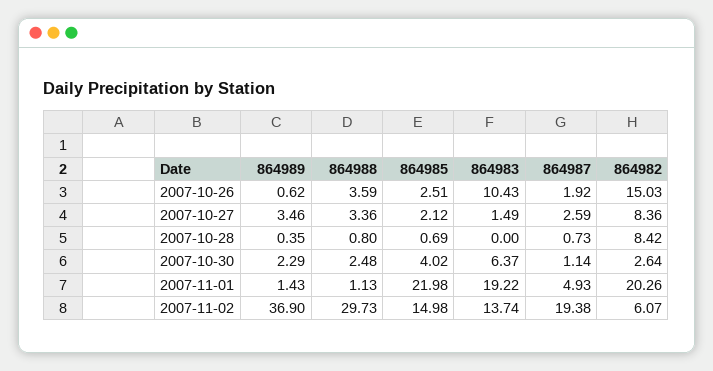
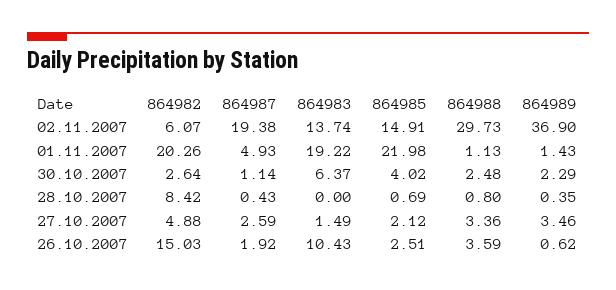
  {
    "864989": {
      "2007-10-26": 0.62,
      "2007-10-27": 3.46,
      "2007-10-28": 0.35,
      "2007-10-30": 2.29,
      "2007-11-01": 1.43,
      "2007-11-02": 36.9
    },
    "864988": {
      "2007-10-26": 3.59,
      "2007-10-27": 3.36,
      "2007-10-28": 0.8,
      "2007-10-30": 2.48,
      "2007-11-01": 1.13,
      "2007-11-02": 29.73
    },
    "864985": {
      "2007-10-26": 2.51,
      "2007-10-27": 2.12,
      "2007-10-28": 0.69,
      "2007-10-30": 4.02,
      "2007-11-01": 21.98,
-     "2007-11-02": 14.98
+     "2007-11-02": 14.91
    },
    "864983": {
      "2007-10-26": 10.43,
      "2007-10-27": 1.49,
      "2007-10-28": 0,
      "2007-10-30": 6.37,
      "2007-11-01": 19.22,
      "2007-11-02": 13.74
    },
    "864987": {
      "2007-10-26": 1.92,
      "2007-10-27": 2.59,
-     "2007-10-28": 0.73,
+     "2007-10-28": 0.43,
      "2007-10-30": 1.14,
      "2007-11-01": 4.93,
      "2007-11-02": 19.38
    },
    "864982": {
      "2007-10-26": 15.03,
-     "2007-10-27": 8.36,
+     "2007-10-27": 4.88,
      "2007-10-28": 8.42,
      "2007-10-30": 2.64,
      "2007-11-01": 20.26,
      "2007-11-02": 6.07
    }
  }

